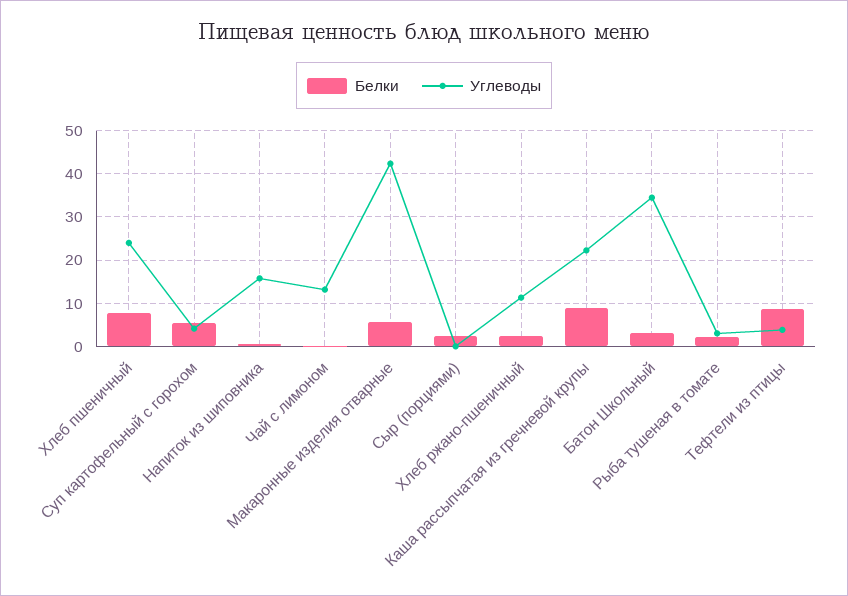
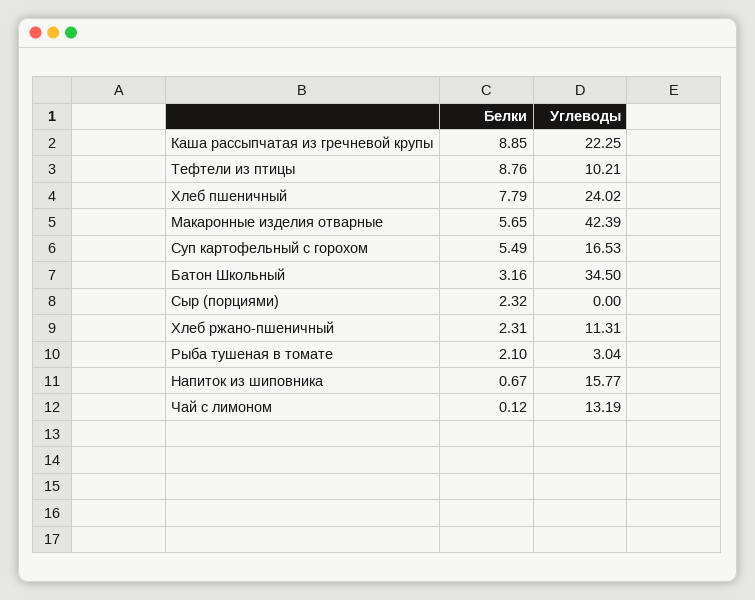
  {
    "Белки": {
      "Хлеб пшеничный": 7.79,
      "Суп картофельный с горохом": 5.49,
      "Напиток из шиповника": 0.67,
      "Чай с лимоном": 0.12,
      "Макаронные изделия отварные": 5.65,
      "Сыр (порциями)": 2.32,
      "Хлеб ржано-пшеничный": 2.31,
      "Каша рассыпчатая из гречневой крупы": 8.85,
      "Батон Школьный": 3.16,
      "Рыба тушеная в томате": 2.1,
      "Тефтели из птицы": 8.76
    },
    "Углеводы": {
      "Хлеб пшеничный": 24.02,
-     "Суп картофельный с горохом": 4,
+     "Суп картофельный с горохом": 16.53,
      "Напиток из шиповника": 15.77,
      "Чай с лимоном": 13.19,
      "Макаронные изделия отварные": 42.39,
      "Сыр (порциями)": 0,
      "Хлеб ржано-пшеничный": 11.31,
      "Каша рассыпчатая из гречневой крупы": 22.25,
      "Батон Школьный": 34.5,
      "Рыба тушеная в томате": 3.04,
-     "Тефтели из птицы": 4
+     "Тефтели из птицы": 10.21
    }
  }

